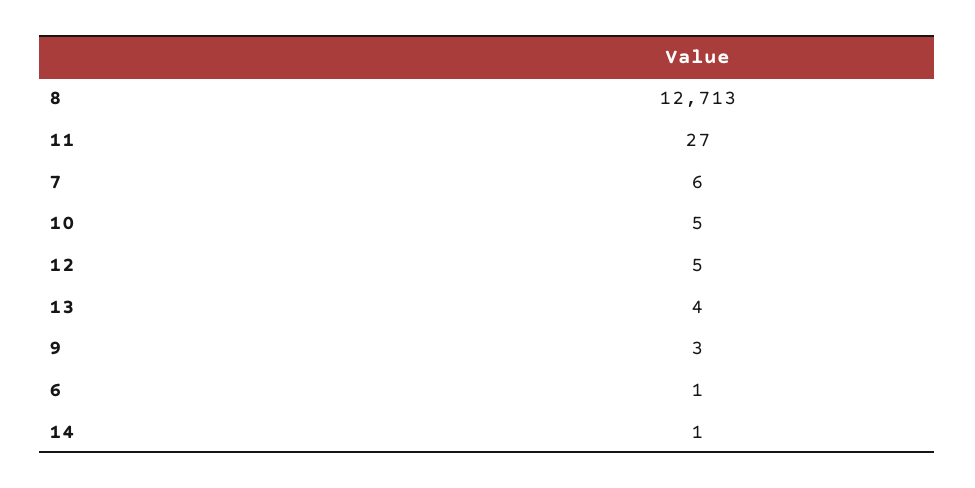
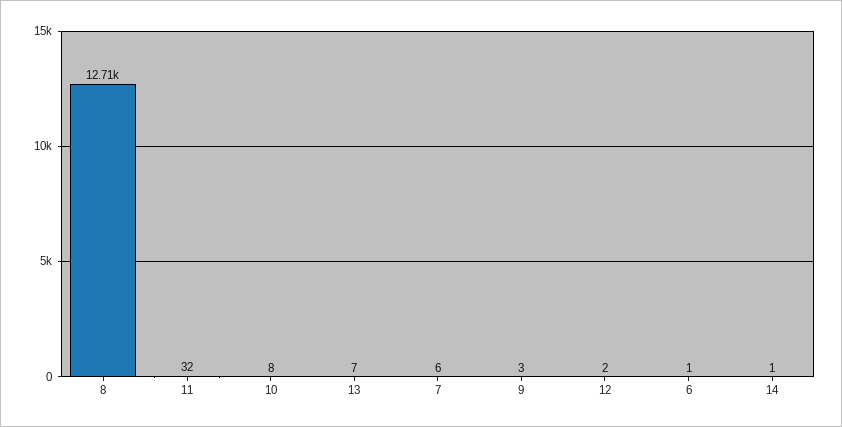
  {
    "8": 12713,
-   "11": 27,
+   "11": 32,
    "7": 6,
-   "10": 5,
+   "10": 8,
-   "12": 5,
+   "12": 2,
-   "13": 4,
+   "13": 7,
    "9": 3,
    "6": 1,
    "14": 1
  }

